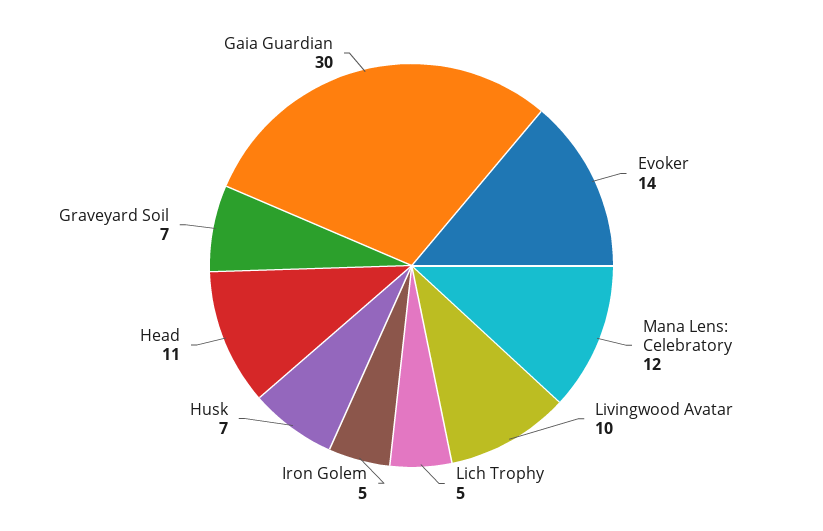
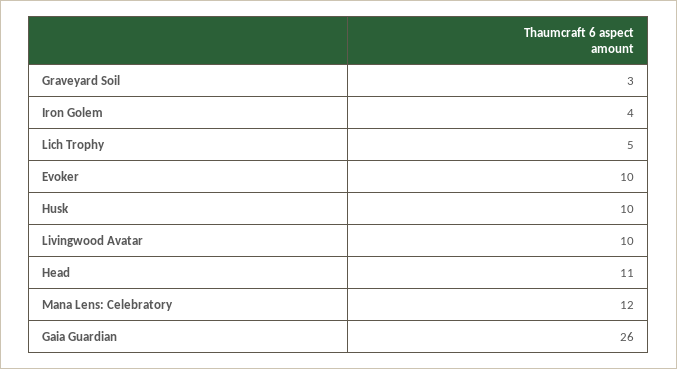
  {
-   "Evoker": 14,
+   "Evoker": 10,
    "Mana Lens: Celebratory": 12,
    "Livingwood Avatar": 10,
    "Lich Trophy": 5,
-   "Iron Golem": 5,
+   "Iron Golem": 4,
-   "Husk": 7,
+   "Husk": 10,
    "Head": 11,
-   "Graveyard Soil": 7,
+   "Graveyard Soil": 3,
-   "Gaia Guardian": 30
+   "Gaia Guardian": 26
  }

